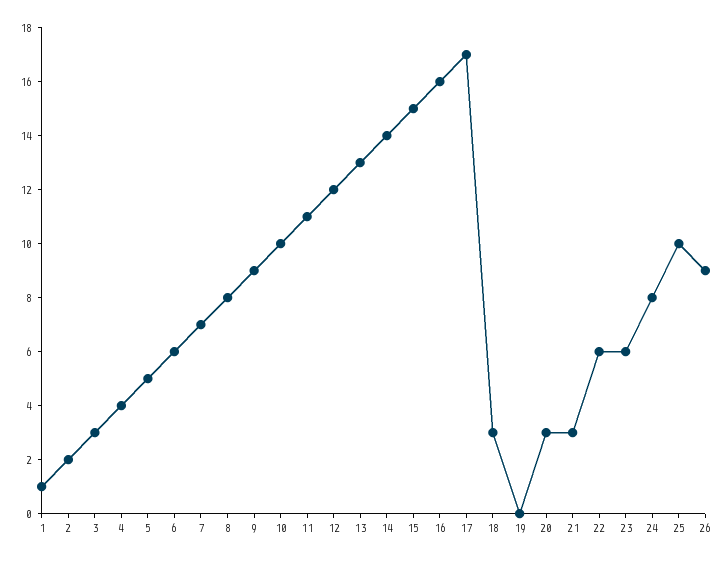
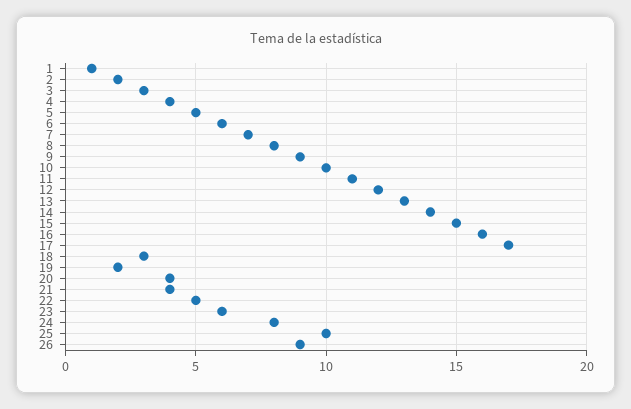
  {
    "1": 1,
    "2": 2,
    "3": 3,
    "4": 4,
    "5": 5,
    "6": 6,
    "7": 7,
    "8": 8,
    "9": 9,
    "10": 10,
    "11": 11,
    "12": 12,
    "13": 13,
    "14": 14,
    "15": 15,
    "16": 16,
    "17": 17,
    "18": 3,
-   "19": 0,
+   "19": 2,
-   "20": 3,
+   "20": 4,
-   "21": 3,
+   "21": 4,
-   "22": 6,
+   "22": 5,
    "23": 6,
    "24": 8,
    "25": 10,
    "26": 9
  }

